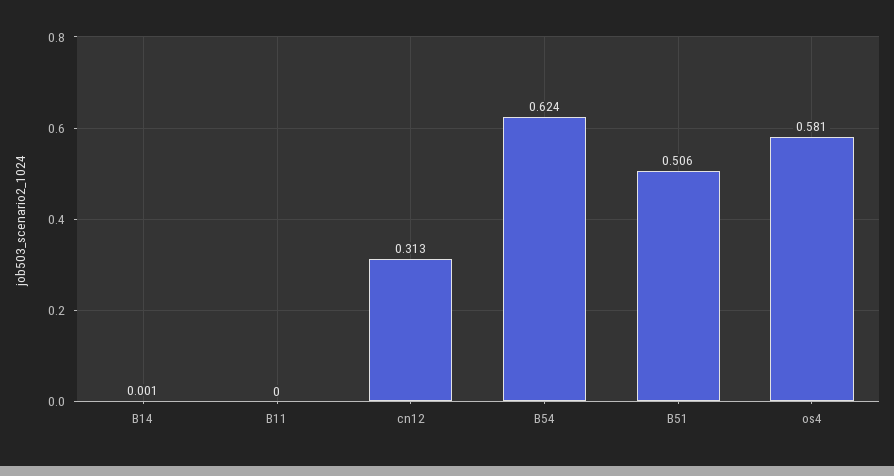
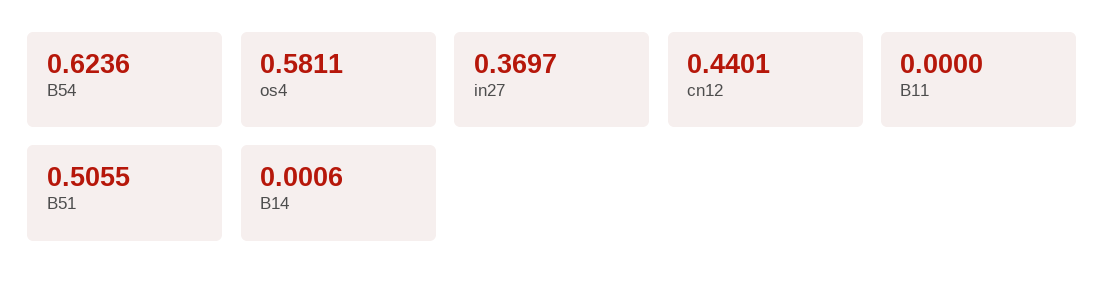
  {
    "B14": 0.0006,
    "B11": 0,
-   "cn12": 0.313,
+   "cn12": 0.4401,
    "B54": 0.6236,
    "B51": 0.5055,
-   "os4": 0.5811
+   "os4": 0.5811,
+   "in27": 0.3697
  }

